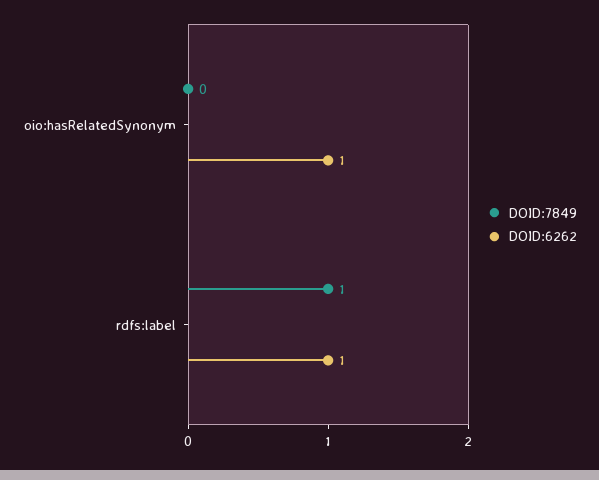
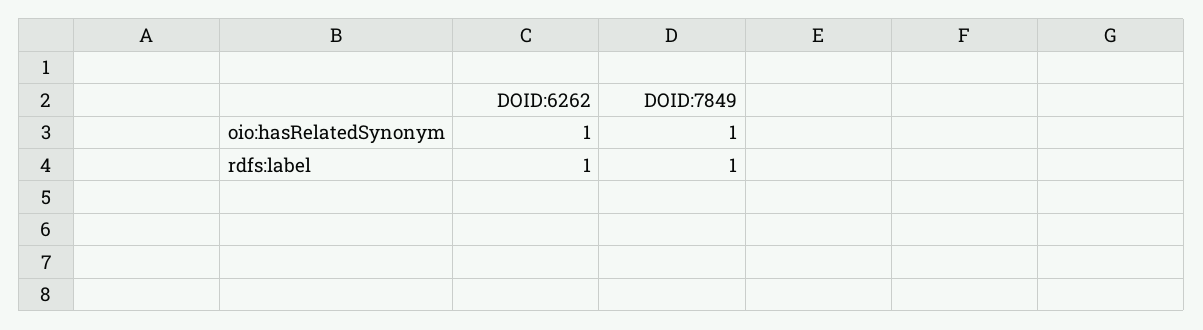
  {
    "DOID:7849": {
-     "oio:hasRelatedSynonym": 0,
+     "oio:hasRelatedSynonym": 1,
      "rdfs:label": 1
    },
    "DOID:6262": {
      "oio:hasRelatedSynonym": 1,
      "rdfs:label": 1
    }
  }

